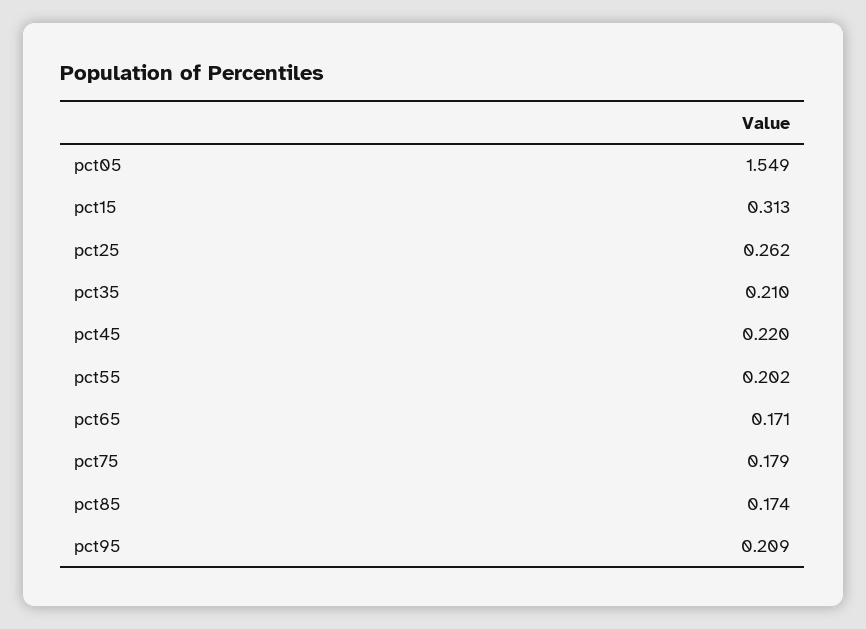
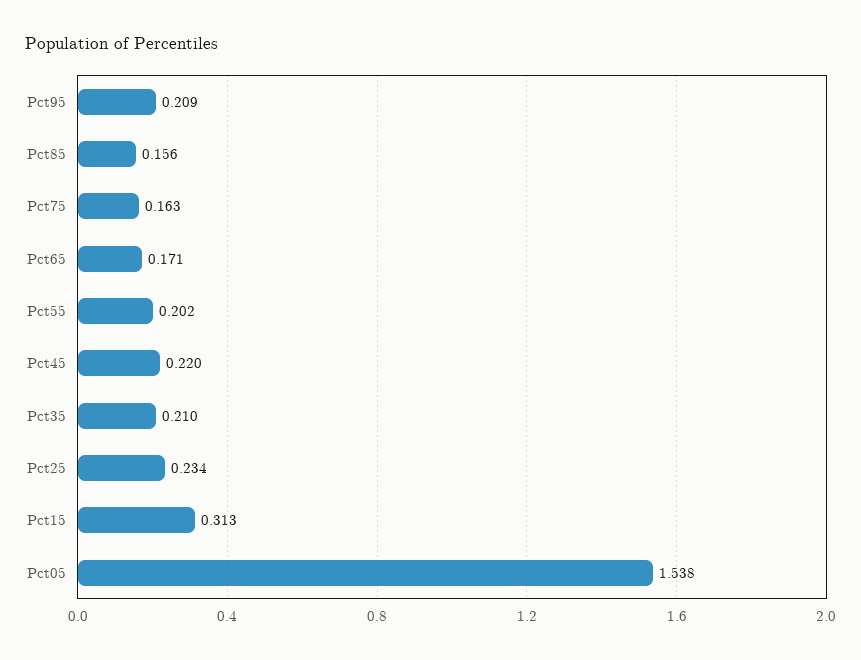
  {
-   "pct05": 1.549,
+   "pct05": 1.538,
    "pct15": 0.313,
-   "pct25": 0.262,
+   "pct25": 0.234,
    "pct35": 0.21,
    "pct45": 0.22,
    "pct55": 0.202,
    "pct65": 0.171,
-   "pct75": 0.179,
+   "pct75": 0.163,
-   "pct85": 0.174,
+   "pct85": 0.156,
    "pct95": 0.209
  }

